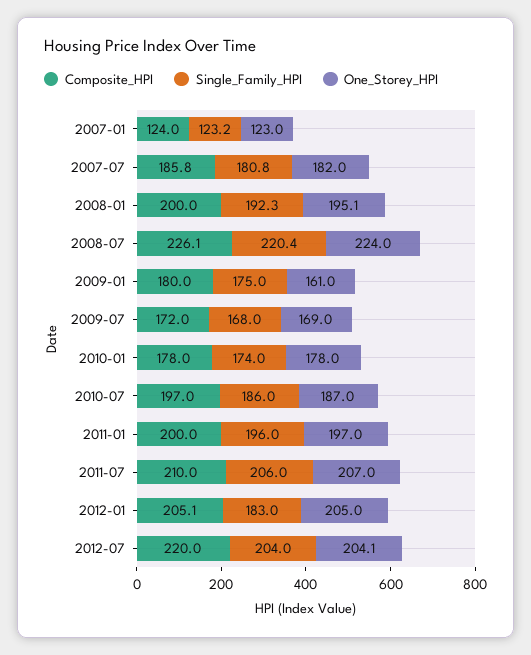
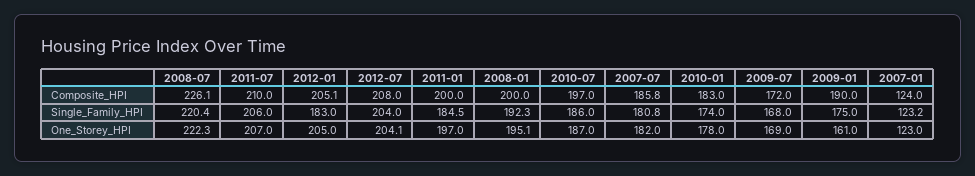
  {
    "Composite_HPI": {
      "2007-01": 124,
      "2007-07": 185.8,
      "2008-01": 200,
      "2008-07": 226.1,
-     "2009-01": 180,
+     "2009-01": 190,
      "2009-07": 172,
-     "2010-01": 178,
+     "2010-01": 183,
      "2010-07": 197,
      "2011-01": 200,
      "2011-07": 210,
      "2012-01": 205.1,
-     "2012-07": 220
+     "2012-07": 208
    },
    "Single_Family_HPI": {
      "2007-01": 123.2,
      "2007-07": 180.8,
      "2008-01": 192.3,
      "2008-07": 220.4,
      "2009-01": 175,
      "2009-07": 168,
      "2010-01": 174,
      "2010-07": 186,
-     "2011-01": 196,
+     "2011-01": 184.5,
      "2011-07": 206,
      "2012-01": 183,
      "2012-07": 204
    },
    "One_Storey_HPI": {
      "2007-01": 123,
      "2007-07": 182,
      "2008-01": 195.1,
-     "2008-07": 224,
+     "2008-07": 222.3,
      "2009-01": 161,
      "2009-07": 169,
      "2010-01": 178,
      "2010-07": 187,
      "2011-01": 197,
      "2011-07": 207,
      "2012-01": 205,
      "2012-07": 204.1
    }
  }

